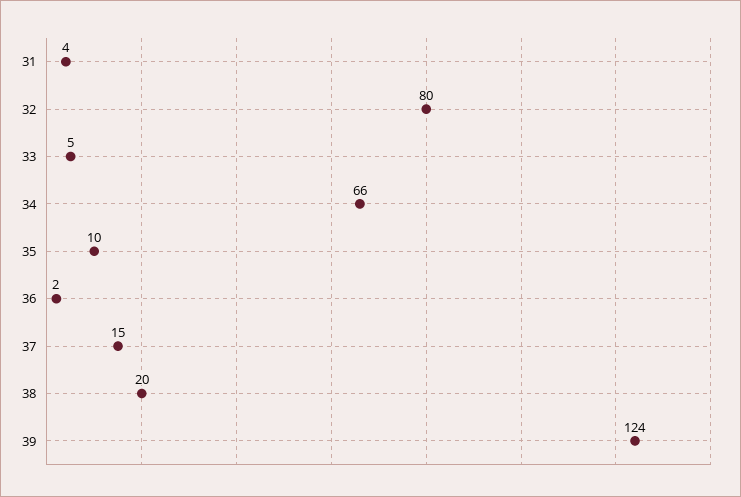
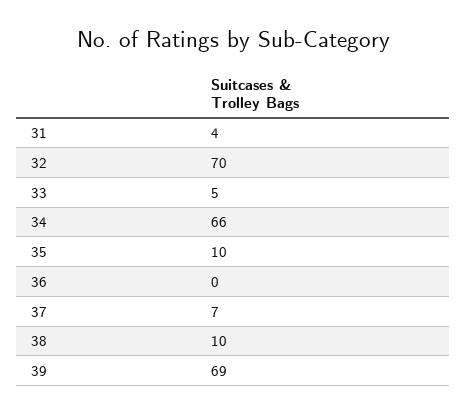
  {
    "31": 4,
-   "32": 80,
+   "32": 70,
    "33": 5,
    "34": 66,
    "35": 10,
-   "36": 2,
+   "36": 0,
-   "37": 15,
+   "37": 7,
-   "38": 20,
+   "38": 10,
-   "39": 124
+   "39": 69
  }

